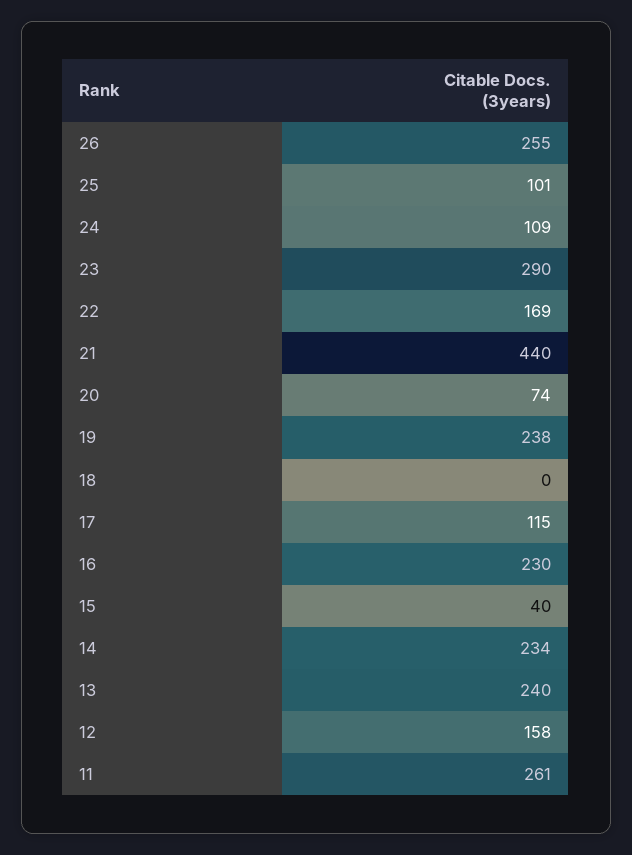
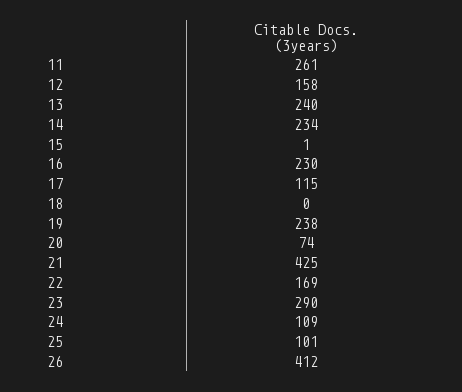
  {
-   "26": 255,
+   "26": 412,
    "25": 101,
    "24": 109,
    "23": 290,
    "22": 169,
-   "21": 440,
+   "21": 425,
    "20": 74,
    "19": 238,
    "18": 0,
    "17": 115,
    "16": 230,
-   "15": 40,
+   "15": 1,
    "14": 234,
    "13": 240,
    "12": 158,
    "11": 261
  }

